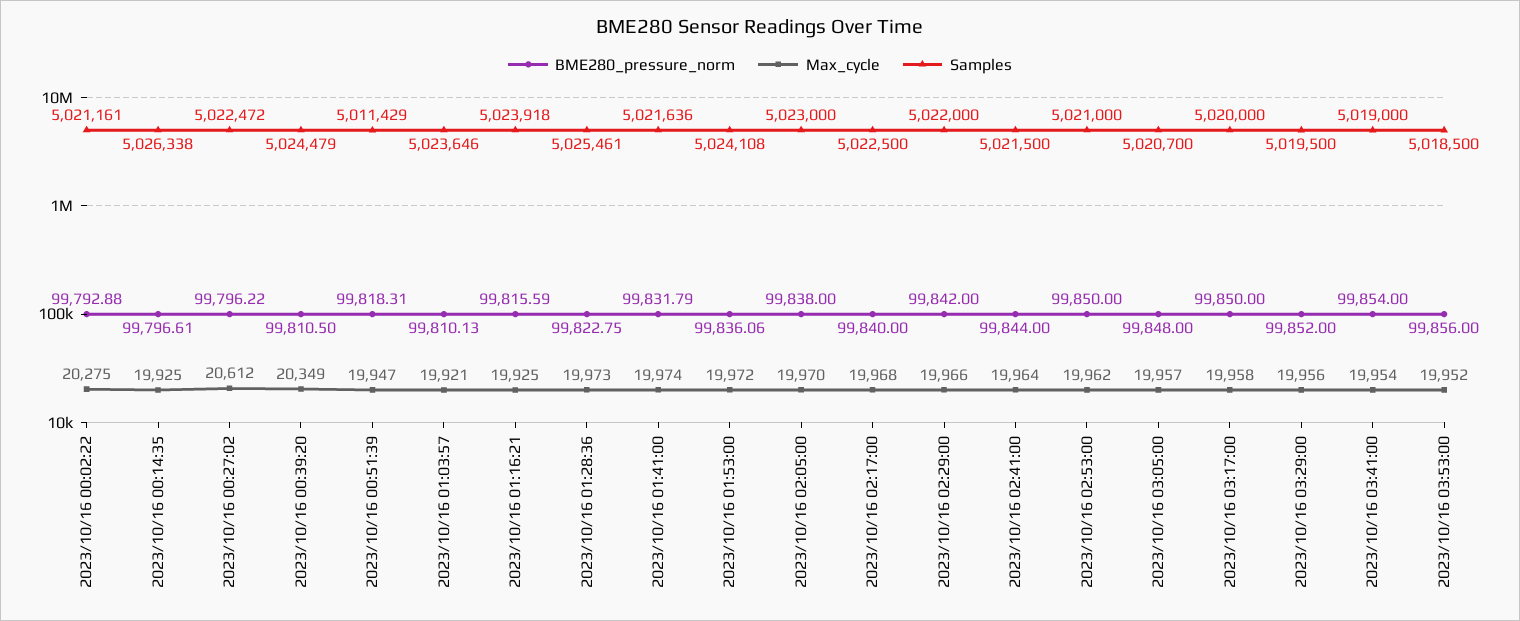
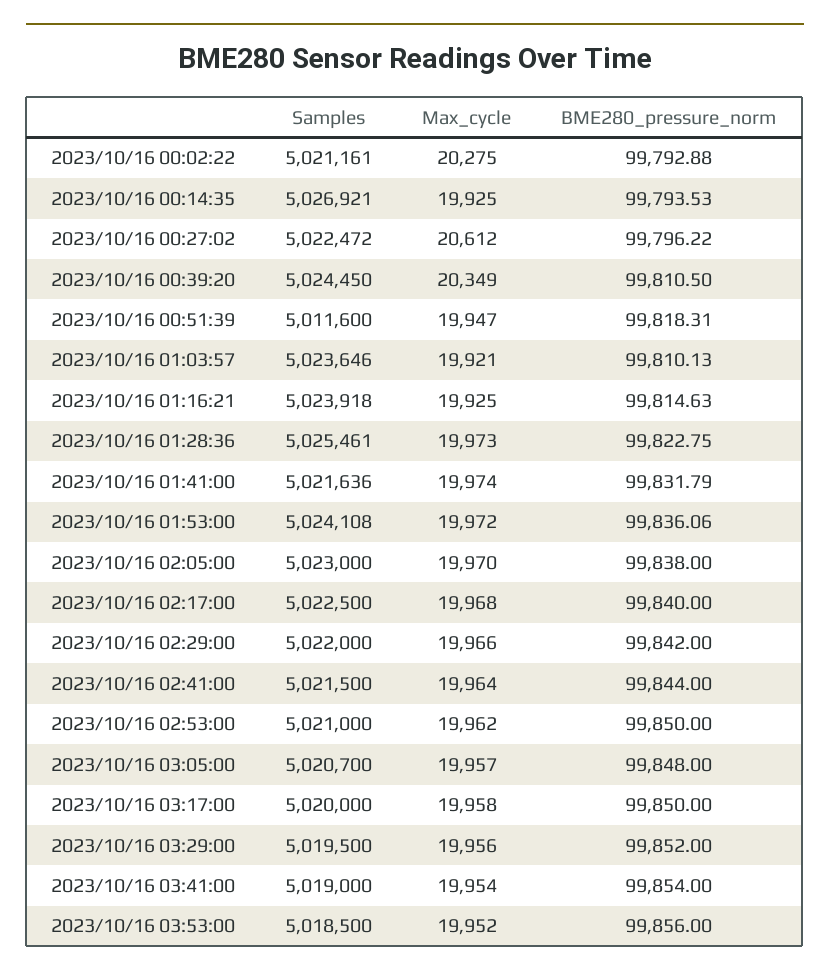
  {
    "BME280_pressure_norm": {
      "2023/10/16 00:02:22": 99792.88,
-     "2023/10/16 00:14:35": 99796.61,
+     "2023/10/16 00:14:35": 99793.53,
      "2023/10/16 00:27:02": 99796.22,
      "2023/10/16 00:39:20": 99810.5,
      "2023/10/16 00:51:39": 99818.31,
      "2023/10/16 01:03:57": 99810.13,
-     "2023/10/16 01:16:21": 99815.59,
+     "2023/10/16 01:16:21": 99814.63,
      "2023/10/16 01:28:36": 99822.75,
      "2023/10/16 01:41:00": 99831.79,
      "2023/10/16 01:53:00": 99836.06,
      "2023/10/16 02:05:00": 99838,
      "2023/10/16 02:17:00": 99840,
      "2023/10/16 02:29:00": 99842,
      "2023/10/16 02:41:00": 99844,
      "2023/10/16 02:53:00": 99850,
      "2023/10/16 03:05:00": 99848,
      "2023/10/16 03:17:00": 99850,
      "2023/10/16 03:29:00": 99852,
      "2023/10/16 03:41:00": 99854,
      "2023/10/16 03:53:00": 99856
    },
    "Max_cycle": {
      "2023/10/16 00:02:22": 20275,
      "2023/10/16 00:14:35": 19925,
      "2023/10/16 00:27:02": 20612,
      "2023/10/16 00:39:20": 20349,
      "2023/10/16 00:51:39": 19947,
      "2023/10/16 01:03:57": 19921,
      "2023/10/16 01:16:21": 19925,
      "2023/10/16 01:28:36": 19973,
      "2023/10/16 01:41:00": 19974,
      "2023/10/16 01:53:00": 19972,
      "2023/10/16 02:05:00": 19970,
      "2023/10/16 02:17:00": 19968,
      "2023/10/16 02:29:00": 19966,
      "2023/10/16 02:41:00": 19964,
      "2023/10/16 02:53:00": 19962,
      "2023/10/16 03:05:00": 19957,
      "2023/10/16 03:17:00": 19958,
      "2023/10/16 03:29:00": 19956,
      "2023/10/16 03:41:00": 19954,
      "2023/10/16 03:53:00": 19952
    },
    "Samples": {
      "2023/10/16 00:02:22": 5021161,
-     "2023/10/16 00:14:35": 5026338,
+     "2023/10/16 00:14:35": 5026921,
      "2023/10/16 00:27:02": 5022472,
-     "2023/10/16 00:39:20": 5024479,
+     "2023/10/16 00:39:20": 5024450,
-     "2023/10/16 00:51:39": 5011429,
+     "2023/10/16 00:51:39": 5011600,
      "2023/10/16 01:03:57": 5023646,
      "2023/10/16 01:16:21": 5023918,
      "2023/10/16 01:28:36": 5025461,
      "2023/10/16 01:41:00": 5021636,
      "2023/10/16 01:53:00": 5024108,
      "2023/10/16 02:05:00": 5023000,
      "2023/10/16 02:17:00": 5022500,
      "2023/10/16 02:29:00": 5022000,
      "2023/10/16 02:41:00": 5021500,
      "2023/10/16 02:53:00": 5021000,
      "2023/10/16 03:05:00": 5020700,
      "2023/10/16 03:17:00": 5020000,
      "2023/10/16 03:29:00": 5019500,
      "2023/10/16 03:41:00": 5019000,
      "2023/10/16 03:53:00": 5018500
    }
  }

